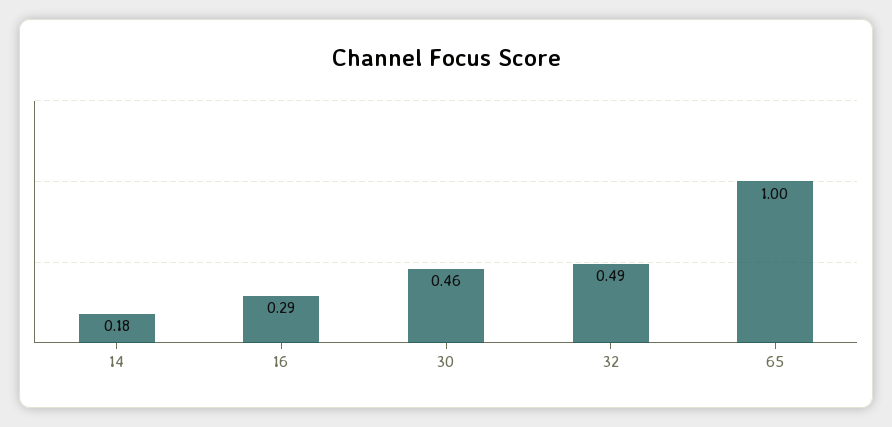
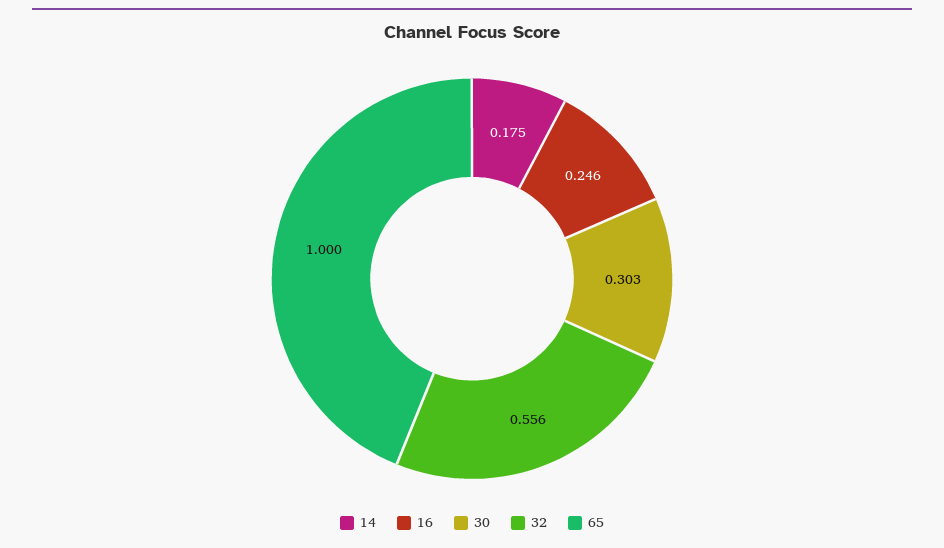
  {
    "14": 0.175,
-   "16": 0.29,
+   "16": 0.246,
-   "30": 0.46,
+   "30": 0.303,
-   "32": 0.49,
+   "32": 0.556,
    "65": 1
  }

